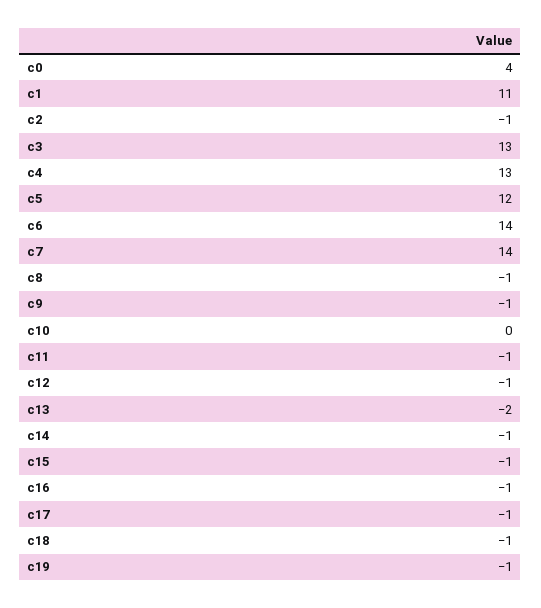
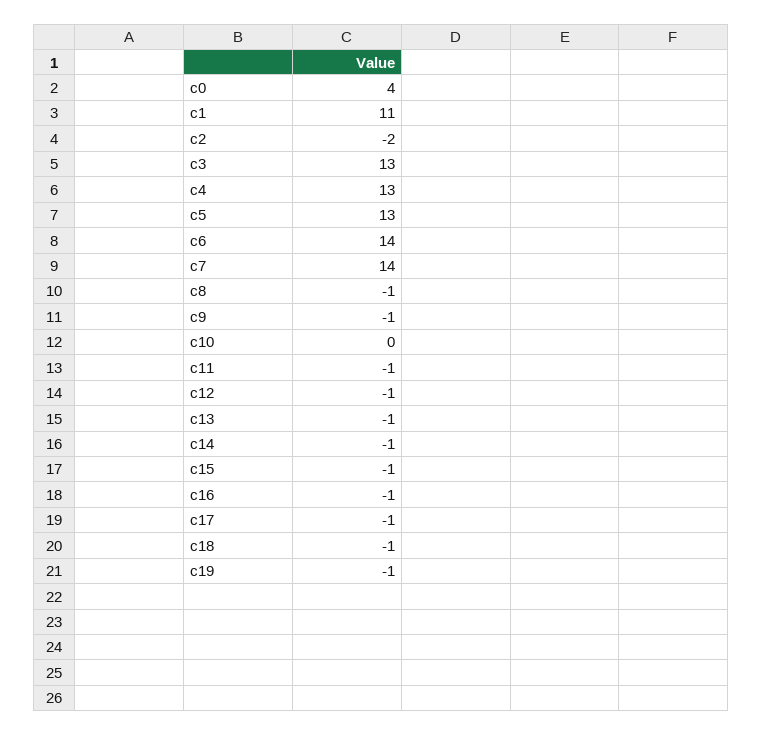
  {
    "c0": 4,
    "c1": 11,
-   "c2": -1,
+   "c2": -2,
    "c3": 13,
    "c4": 13,
-   "c5": 12,
+   "c5": 13,
    "c6": 14,
    "c7": 14,
    "c8": -1,
    "c9": -1,
    "c10": 0,
    "c11": -1,
    "c12": -1,
-   "c13": -2,
+   "c13": -1,
    "c14": -1,
    "c15": -1,
    "c16": -1,
    "c17": -1,
    "c18": -1,
    "c19": -1
  }

